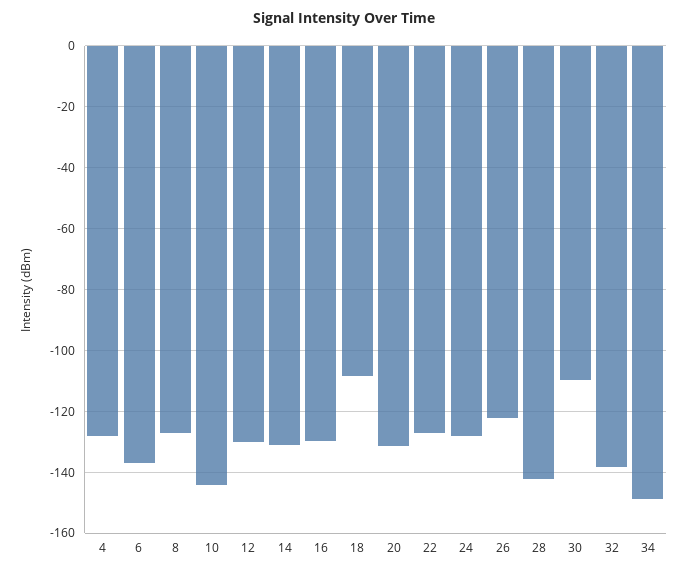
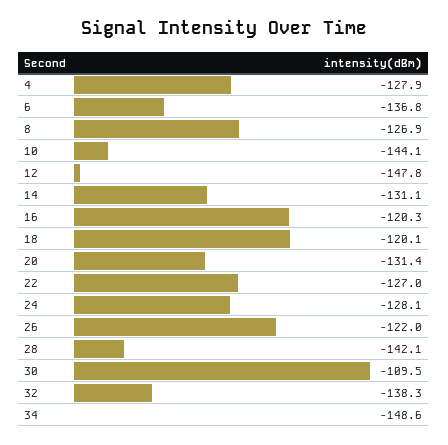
  {
    "4": -127.9,
    "6": -136.8,
    "8": -126.9,
    "10": -144.1,
-   "12": -130,
+   "12": -147.8,
    "14": -131.1,
-   "16": -130,
+   "16": -120.3,
-   "18": -108,
+   "18": -120.1,
    "20": -131.4,
    "22": -127,
    "24": -128.1,
    "26": -122,
    "28": -142.1,
    "30": -109.5,
    "32": -138.3,
    "34": -148.6
  }

